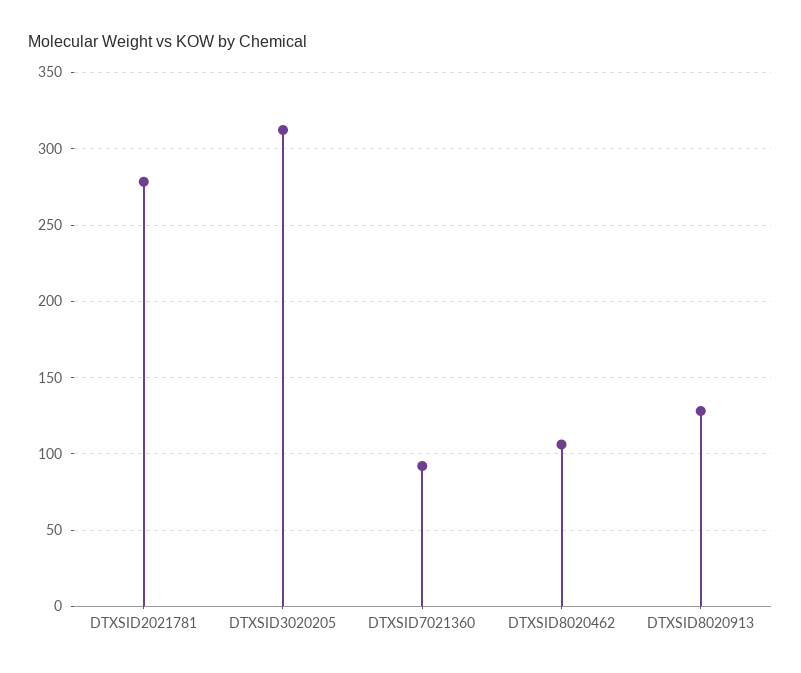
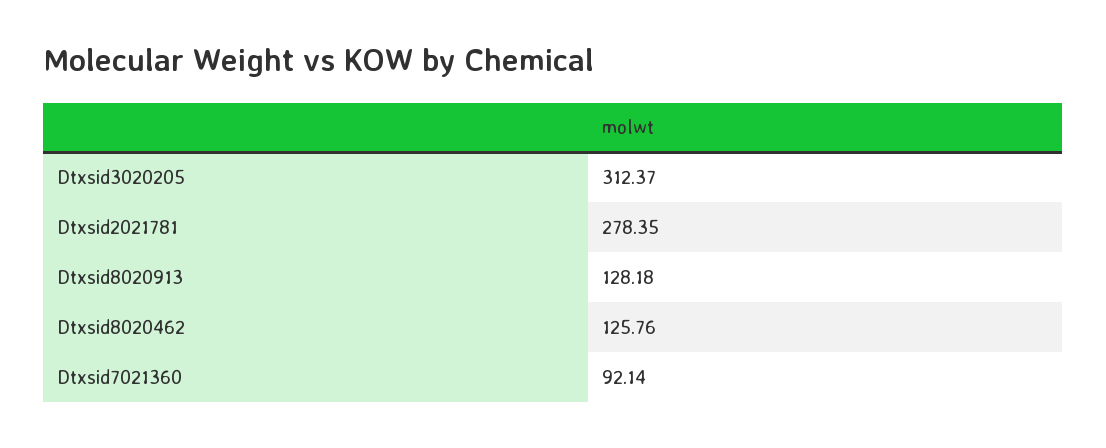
  {
    "DTXSID2021781": 278.35,
    "DTXSID3020205": 312.37,
    "DTXSID7021360": 92.14,
-   "DTXSID8020462": 105,
+   "DTXSID8020462": 125.76,
    "DTXSID8020913": 128.18
  }

